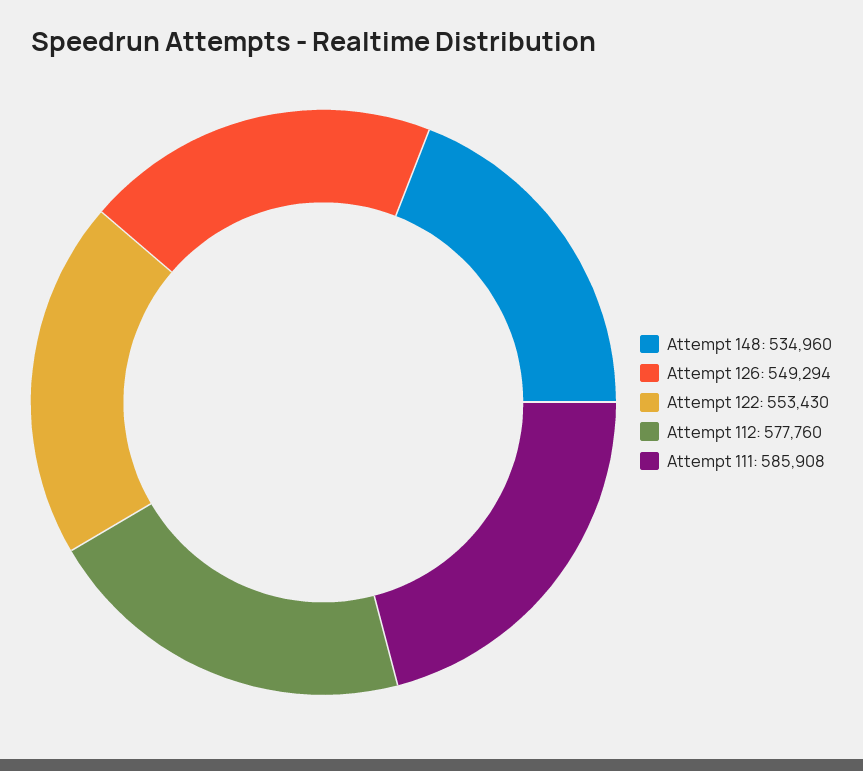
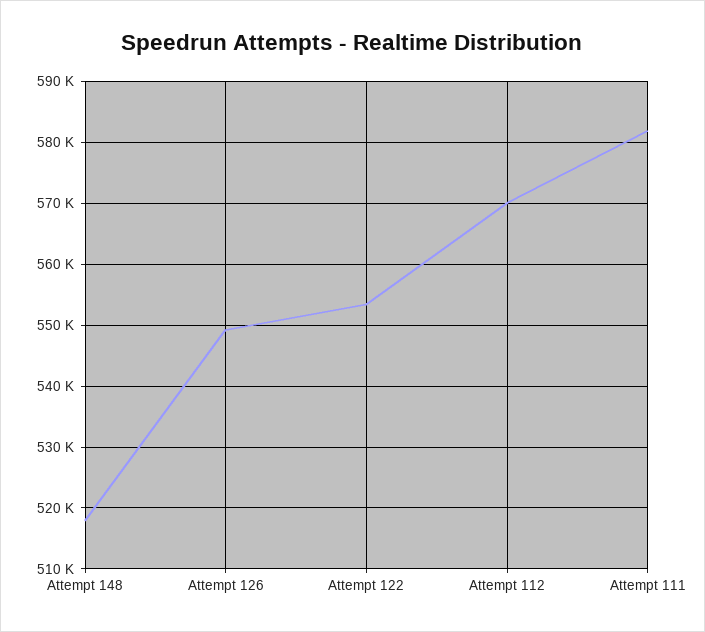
  {
-   "Attempt 148": 534960,
+   "Attempt 148": 518000,
    "Attempt 126": 549294,
    "Attempt 122": 553430,
-   "Attempt 112": 577760,
+   "Attempt 112": 570000,
-   "Attempt 111": 585908
+   "Attempt 111": 582000
  }

